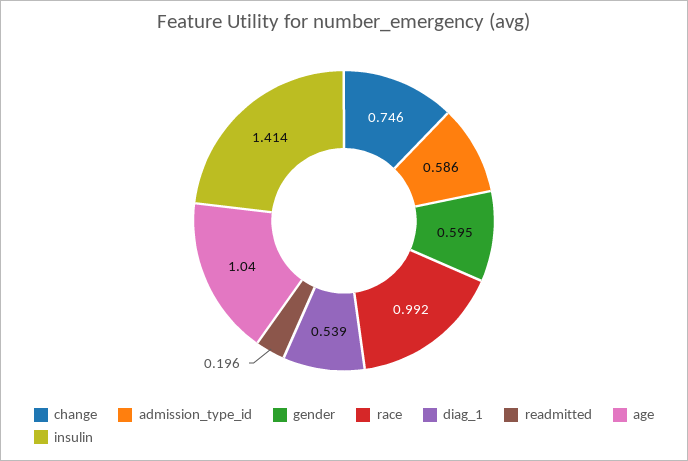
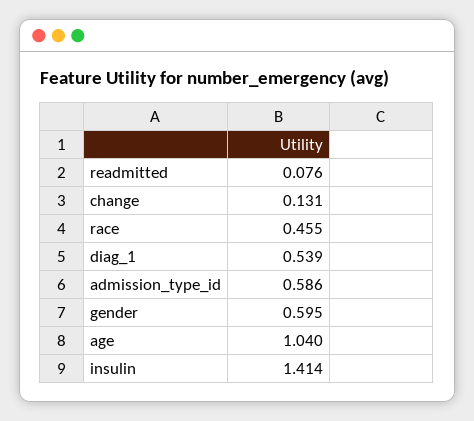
  {
-   "change": 0.746,
+   "change": 0.131,
    "admission_type_id": 0.586,
    "gender": 0.595,
-   "race": 0.992,
+   "race": 0.455,
    "diag_1": 0.539,
-   "readmitted": 0.196,
+   "readmitted": 0.076,
    "age": 1.04,
    "insulin": 1.414
  }

